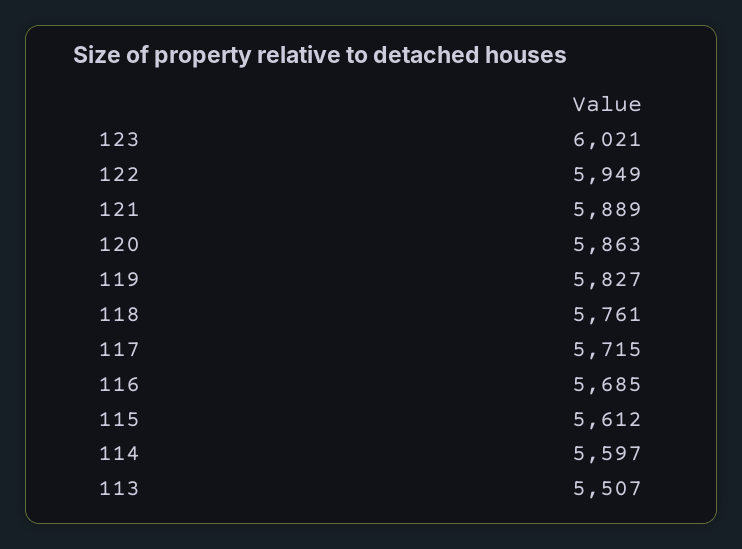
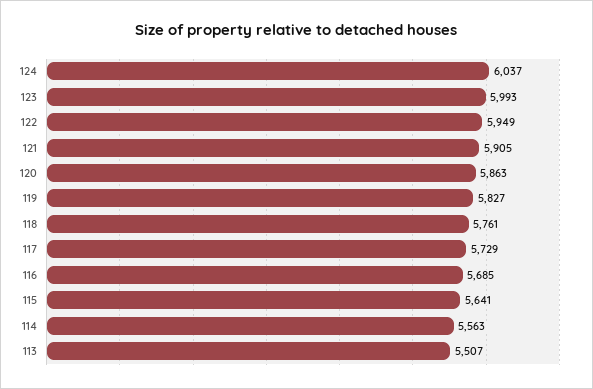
  {
-   "123": 6021,
+   "123": 5993,
    "122": 5949,
-   "121": 5889,
+   "121": 5905,
    "120": 5863,
    "119": 5827,
    "118": 5761,
-   "117": 5715,
+   "117": 5729,
    "116": 5685,
-   "115": 5612,
+   "115": 5641,
-   "114": 5597,
+   "114": 5563,
-   "113": 5507
+   "113": 5507,
+   "124": 6037
  }

